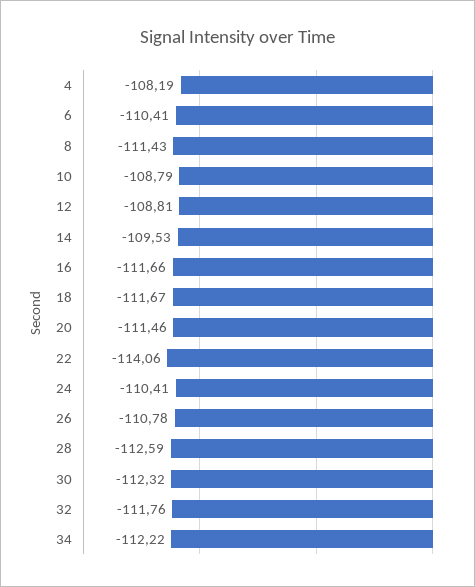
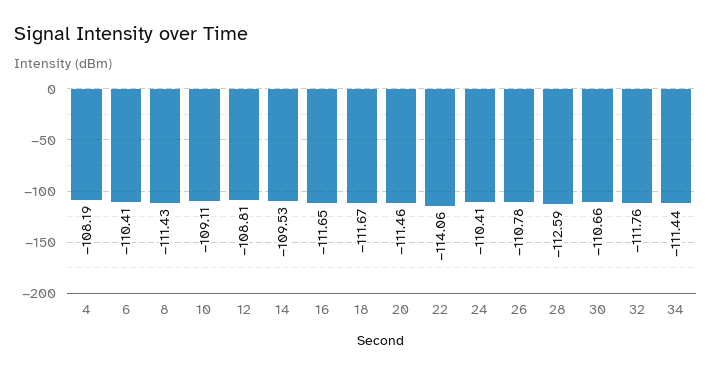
  {
    "4": -108.19,
    "6": -110.41,
    "8": -111.43,
-   "10": -108.79,
+   "10": -109.11,
    "12": -108.81,
    "14": -109.53,
-   "16": -111.66,
+   "16": -111.65,
    "18": -111.67,
    "20": -111.46,
    "22": -114.06,
    "24": -110.41,
    "26": -110.78,
    "28": -112.59,
-   "30": -112.32,
+   "30": -110.66,
    "32": -111.76,
-   "34": -112.22
+   "34": -111.44
  }

